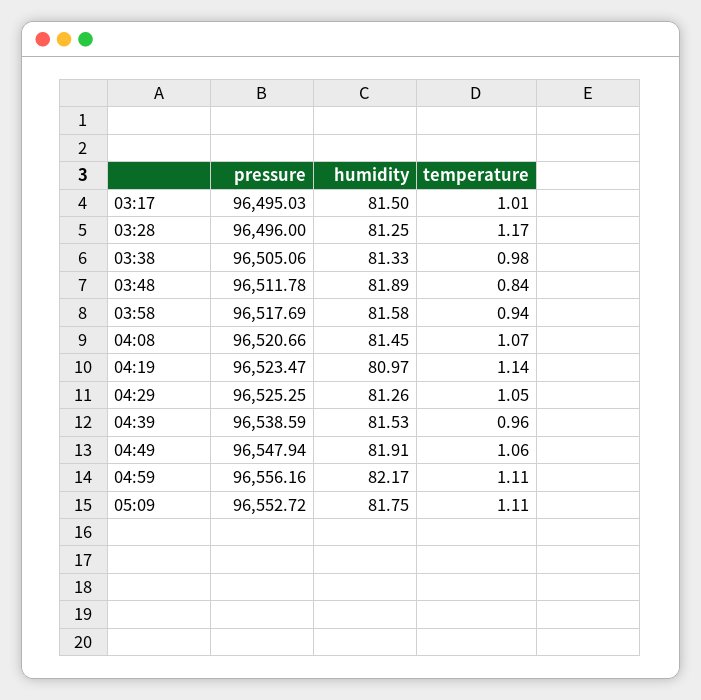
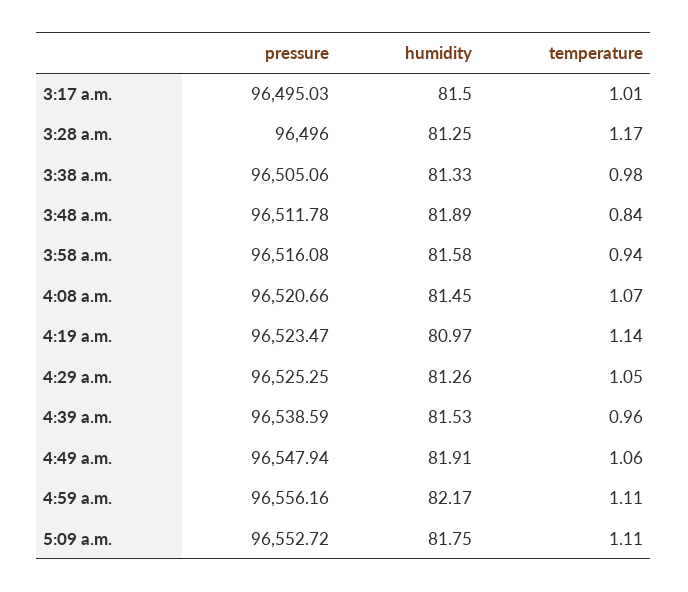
  {
    "pressure": {
      "03:17": 96495.03,
      "03:28": 96496,
      "03:38": 96505.06,
      "03:48": 96511.78,
-     "03:58": 96517.69,
+     "03:58": 96516.08,
      "04:08": 96520.66,
      "04:19": 96523.47,
      "04:29": 96525.25,
      "04:39": 96538.59,
      "04:49": 96547.94,
      "04:59": 96556.16,
      "05:09": 96552.72
    },
    "humidity": {
      "03:17": 81.5,
      "03:28": 81.25,
      "03:38": 81.33,
      "03:48": 81.89,
      "03:58": 81.58,
      "04:08": 81.45,
      "04:19": 80.97,
      "04:29": 81.26,
      "04:39": 81.53,
      "04:49": 81.91,
      "04:59": 82.17,
      "05:09": 81.75
    },
    "temperature": {
      "03:17": 1.01,
      "03:28": 1.17,
      "03:38": 0.98,
      "03:48": 0.84,
      "03:58": 0.94,
      "04:08": 1.07,
      "04:19": 1.14,
      "04:29": 1.05,
      "04:39": 0.96,
      "04:49": 1.06,
      "04:59": 1.11,
      "05:09": 1.11
    }
  }

